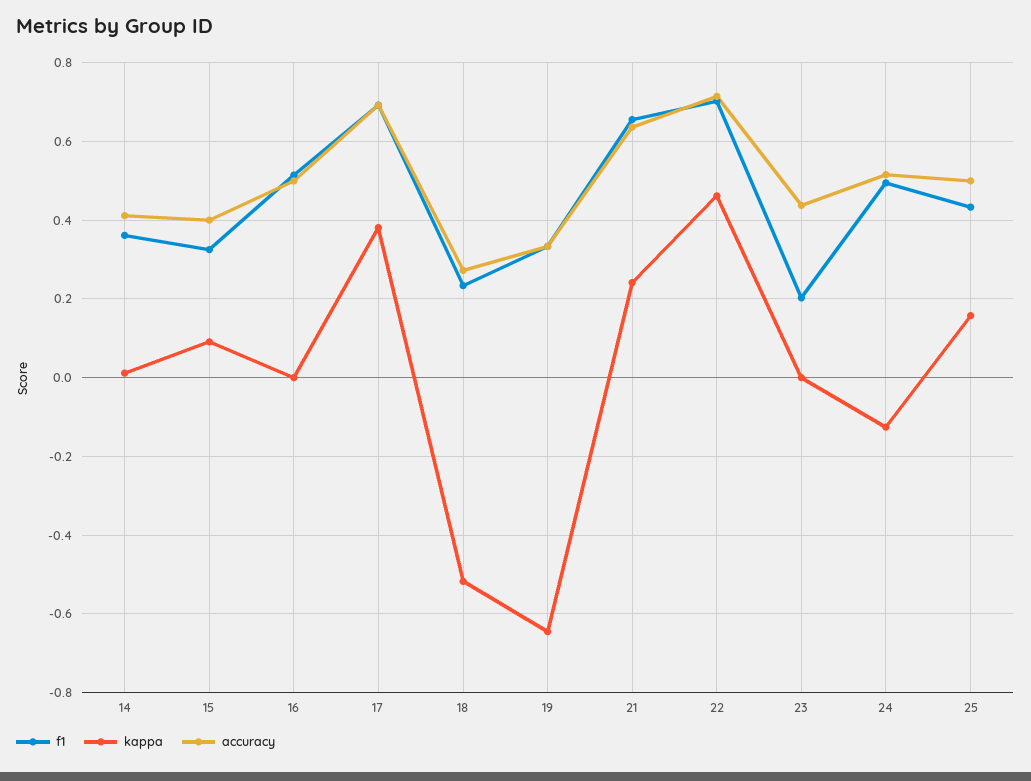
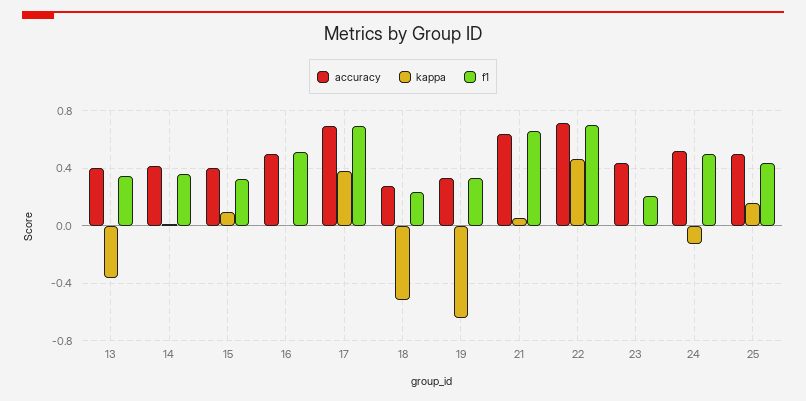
  {
    "f1": {
      "14": 0.36,
      "15": 0.32,
      "16": 0.52,
      "17": 0.7,
      "18": 0.24,
      "19": 0.34,
      "21": 0.66,
      "22": 0.7,
      "23": 0.2,
      "24": 0.5,
-     "25": 0.44
+     "25": 0.44,
+     "13": 0.35
    },
    "kappa": {
      "14": 0.02,
      "15": 0.1,
      "16": 0,
      "17": 0.38,
      "18": -0.52,
      "19": -0.64,
-     "21": 0.24,
+     "21": 0.05,
      "22": 0.46,
      "23": 0,
      "24": -0.12,
-     "25": 0.16
+     "25": 0.16,
+     "13": -0.35
    },
    "accuracy": {
      "14": 0.42,
      "15": 0.4,
      "16": 0.5,
      "17": 0.7,
      "18": 0.28,
      "19": 0.34,
      "21": 0.64,
      "22": 0.72,
      "23": 0.44,
      "24": 0.52,
-     "25": 0.5
+     "25": 0.5,
+     "13": 0.4
    }
  }

